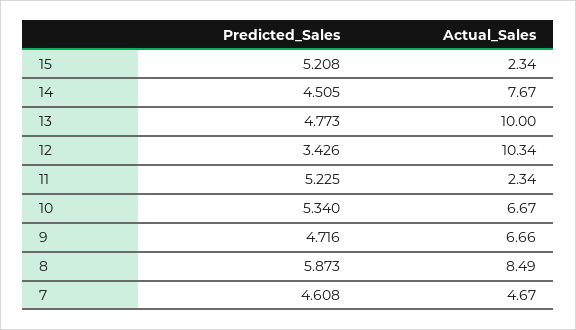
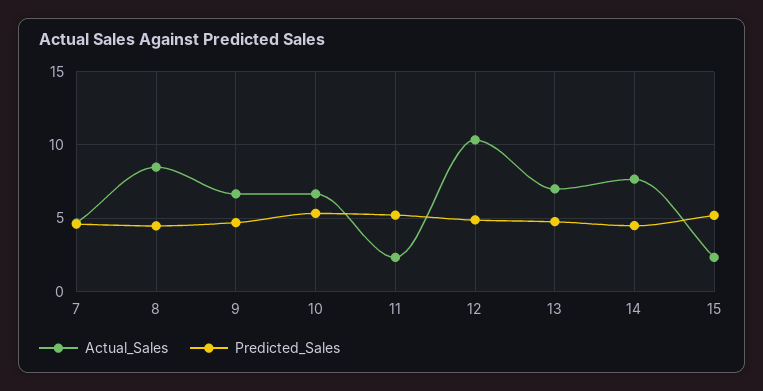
  {
    "Predicted_Sales": {
      "15": 5.208,
      "14": 4.505,
      "13": 4.773,
-     "12": 3.426,
+     "12": 5,
      "11": 5.225,
      "10": 5.34,
      "9": 4.716,
-     "8": 5.873,
+     "8": 4.5,
      "7": 4.608
    },
    "Actual_Sales": {
      "15": 2.34,
      "14": 7.67,
-     "13": 10,
+     "13": 7,
      "12": 10.34,
      "11": 2.34,
      "10": 6.67,
      "9": 6.66,
      "8": 8.49,
      "7": 4.67
    }
  }

